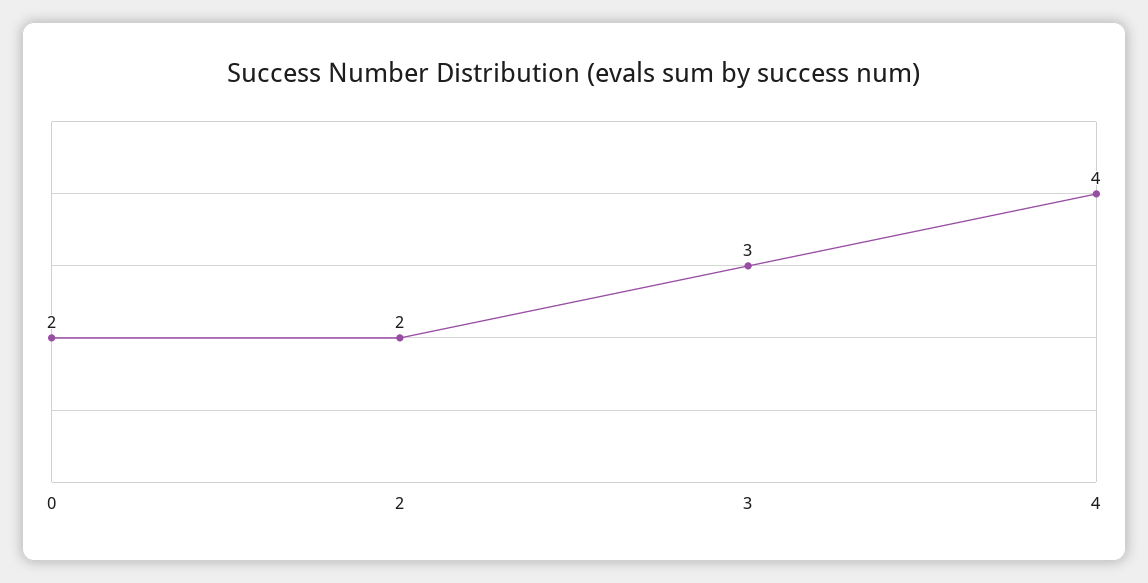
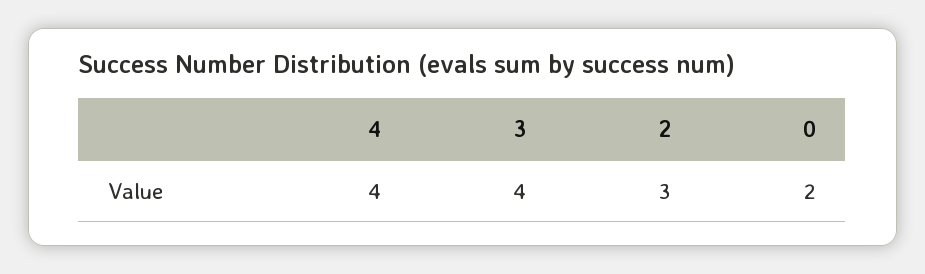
  {
    "0": 2,
-   "2": 2,
+   "2": 3,
-   "3": 3,
+   "3": 4,
    "4": 4
  }

